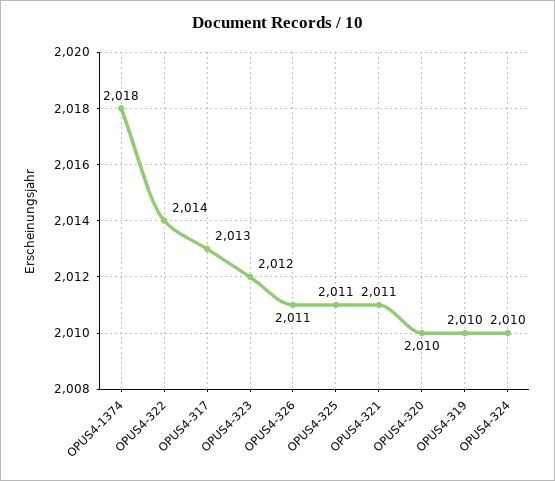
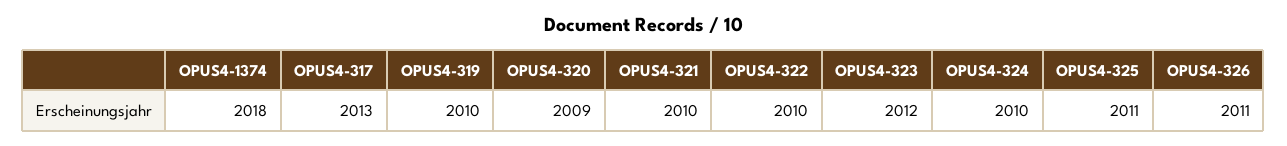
  {
    "OPUS4-1374": 2018,
-   "OPUS4-322": 2014,
+   "OPUS4-322": 2010,
    "OPUS4-317": 2013,
    "OPUS4-323": 2012,
    "OPUS4-326": 2011,
    "OPUS4-325": 2011,
-   "OPUS4-321": 2011,
+   "OPUS4-321": 2010,
-   "OPUS4-320": 2010,
+   "OPUS4-320": 2009,
    "OPUS4-319": 2010,
    "OPUS4-324": 2010
  }

